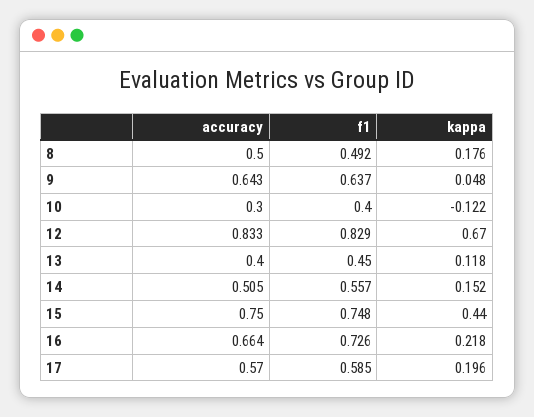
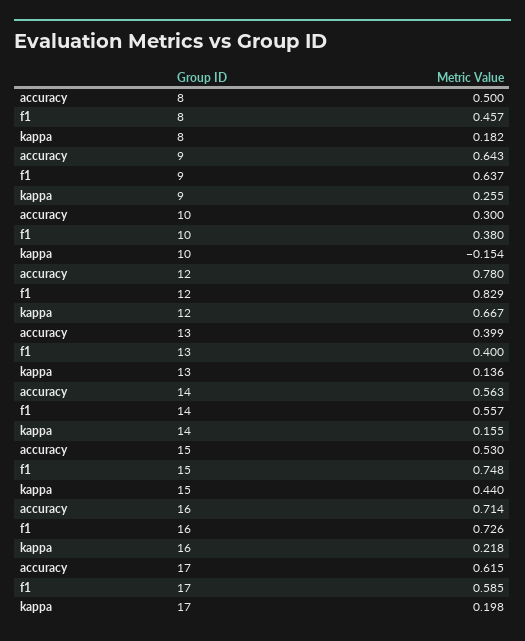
  {
    "accuracy": {
      "8": 0.5,
      "9": 0.643,
      "10": 0.3,
-     "12": 0.833,
+     "12": 0.78,
-     "13": 0.4,
+     "13": 0.399,
-     "14": 0.505,
+     "14": 0.563,
-     "15": 0.75,
+     "15": 0.53,
-     "16": 0.664,
+     "16": 0.714,
-     "17": 0.57
+     "17": 0.615
    },
    "f1": {
-     "8": 0.492,
+     "8": 0.457,
      "9": 0.637,
-     "10": 0.4,
+     "10": 0.38,
      "12": 0.829,
-     "13": 0.45,
+     "13": 0.4,
      "14": 0.557,
      "15": 0.748,
      "16": 0.726,
      "17": 0.585
    },
    "kappa": {
-     "8": 0.176,
+     "8": 0.182,
-     "9": 0.048,
+     "9": 0.255,
-     "10": -0.122,
+     "10": -0.154,
-     "12": 0.67,
+     "12": 0.667,
-     "13": 0.118,
+     "13": 0.136,
-     "14": 0.152,
+     "14": 0.155,
      "15": 0.44,
      "16": 0.218,
-     "17": 0.196
+     "17": 0.198
    }
  }

